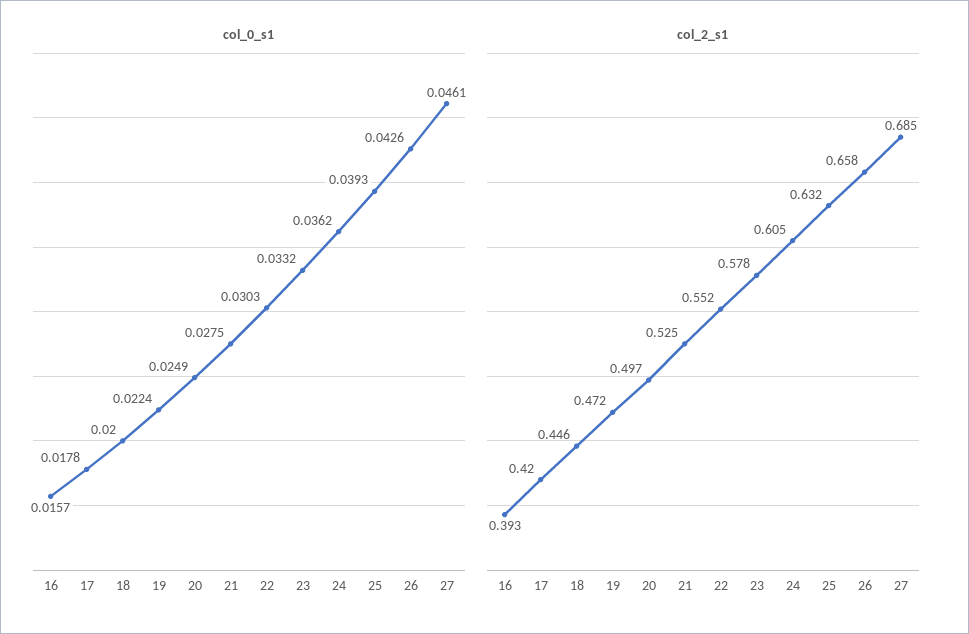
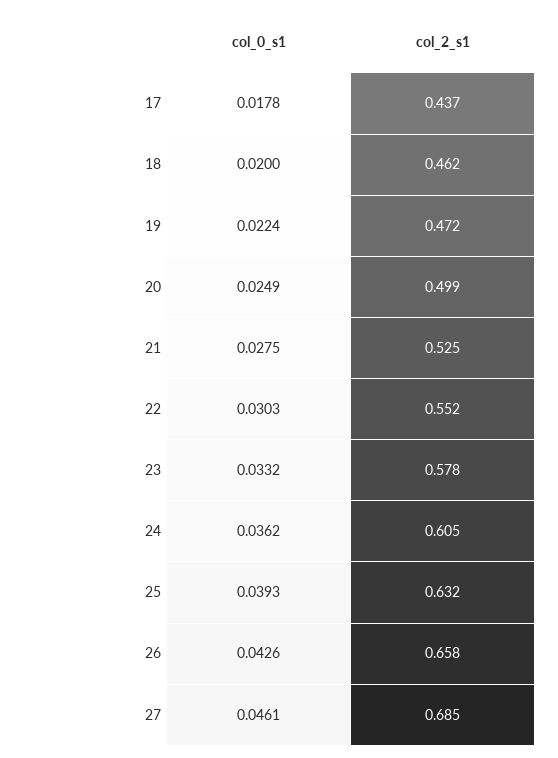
  {
    "col_0_s1": {
-     "16": 0.0157,
      "17": 0.0178,
      "18": 0.02,
      "19": 0.0224,
      "20": 0.0249,
      "21": 0.0275,
      "22": 0.0303,
      "23": 0.0332,
      "24": 0.0362,
      "25": 0.0393,
      "26": 0.0426,
      "27": 0.0461
    },
    "col_2_s1": {
-     "16": 0.393,
-     "17": 0.42,
+     "17": 0.437,
-     "18": 0.446,
+     "18": 0.462,
      "19": 0.472,
-     "20": 0.497,
+     "20": 0.499,
      "21": 0.525,
      "22": 0.552,
      "23": 0.578,
      "24": 0.605,
      "25": 0.632,
      "26": 0.658,
      "27": 0.685
    }
  }

